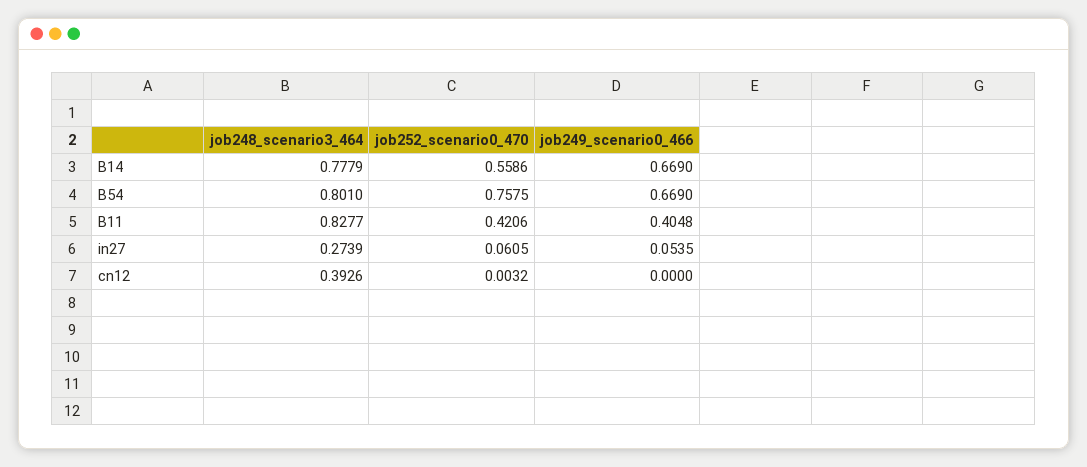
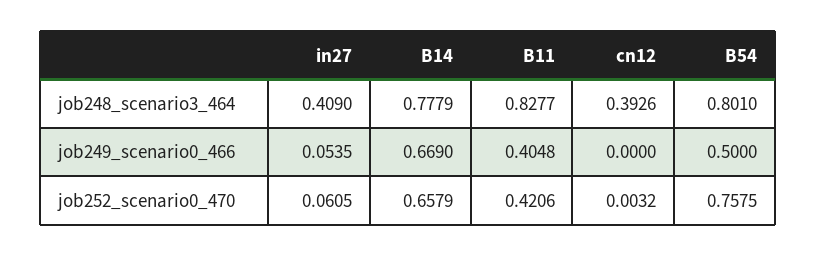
  {
    "job248_scenario3_464": {
      "B14": 0.7779,
      "B54": 0.801,
      "B11": 0.8277,
-     "in27": 0.2739,
+     "in27": 0.409,
      "cn12": 0.3926
    },
    "job252_scenario0_470": {
-     "B14": 0.5586,
+     "B14": 0.6579,
      "B54": 0.7575,
      "B11": 0.4206,
      "in27": 0.0605,
      "cn12": 0.0032
    },
    "job249_scenario0_466": {
      "B14": 0.669,
-     "B54": 0.669,
+     "B54": 0.5,
      "B11": 0.4048,
      "in27": 0.0535,
      "cn12": 0
    }
  }

